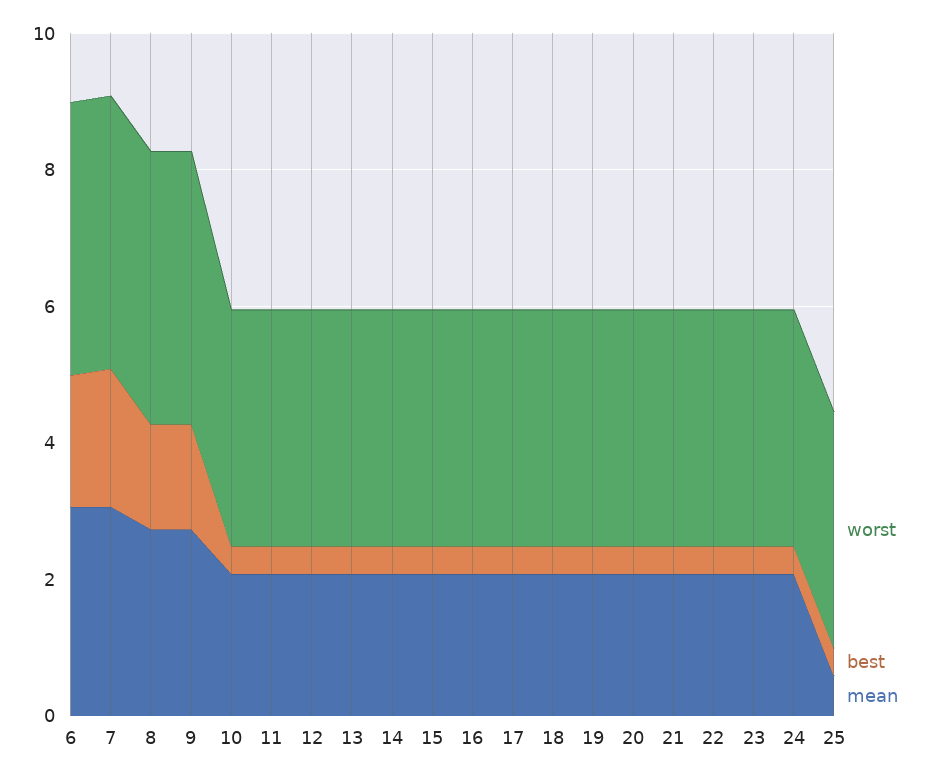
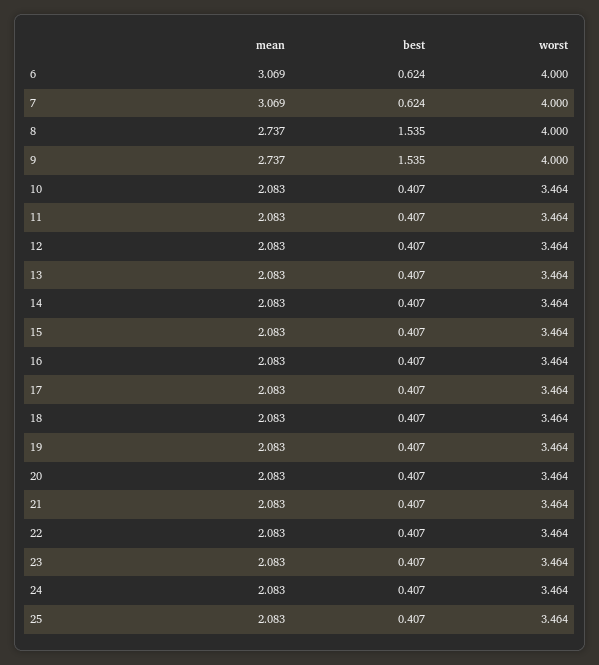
  {
    "worst": {
      "6": 4,
      "7": 4,
      "8": 4,
      "9": 4,
      "10": 3.464,
      "11": 3.464,
      "12": 3.464,
      "13": 3.464,
      "14": 3.464,
      "15": 3.464,
      "16": 3.464,
      "17": 3.464,
      "18": 3.464,
      "19": 3.464,
      "20": 3.464,
      "21": 3.464,
      "22": 3.464,
      "23": 3.464,
      "24": 3.464,
      "25": 3.464
    },
    "best": {
-     "6": 2,
+     "6": 0.624,
-     "7": 2,
+     "7": 0.624,
      "8": 1.535,
      "9": 1.535,
      "10": 0.407,
      "11": 0.407,
      "12": 0.407,
      "13": 0.407,
      "14": 0.407,
      "15": 0.407,
      "16": 0.407,
      "17": 0.407,
      "18": 0.407,
      "19": 0.407,
      "20": 0.407,
      "21": 0.407,
      "22": 0.407,
      "23": 0.407,
      "24": 0.407,
      "25": 0.407
    },
    "mean": {
      "6": 3.069,
      "7": 3.069,
      "8": 2.737,
      "9": 2.737,
      "10": 2.083,
      "11": 2.083,
      "12": 2.083,
      "13": 2.083,
      "14": 2.083,
      "15": 2.083,
      "16": 2.083,
      "17": 2.083,
      "18": 2.083,
      "19": 2.083,
      "20": 2.083,
      "21": 2.083,
      "22": 2.083,
      "23": 2.083,
      "24": 2.083,
-     "25": 0.5
+     "25": 2.083
    }
  }

